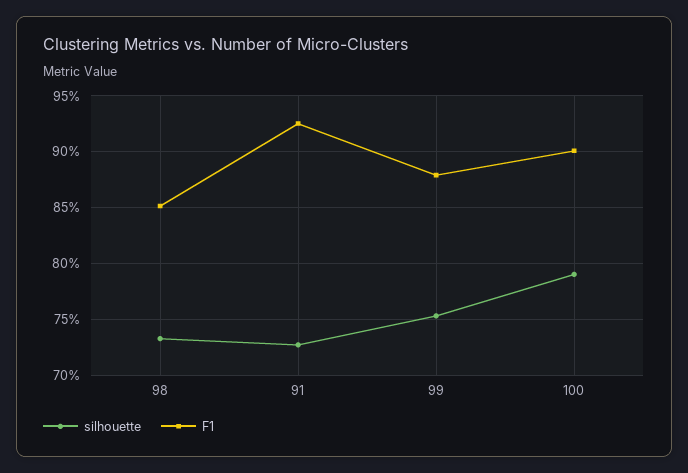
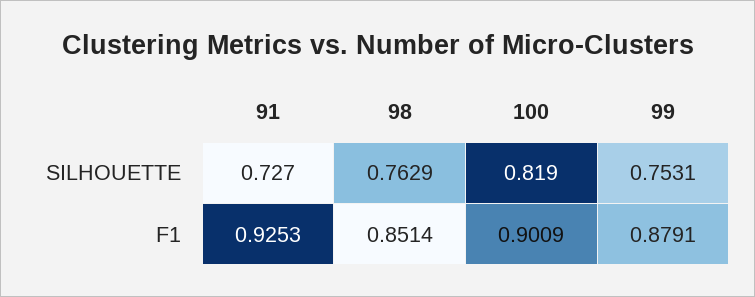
  {
    "silhouette": {
-     "98": 0.73,
+     "98": 0.7629,
      "91": 0.727,
      "99": 0.7531,
-     "100": 0.79
+     "100": 0.819
    },
    "F1": {
      "98": 0.8514,
      "91": 0.9253,
      "99": 0.8791,
      "100": 0.9009
    }
  }

